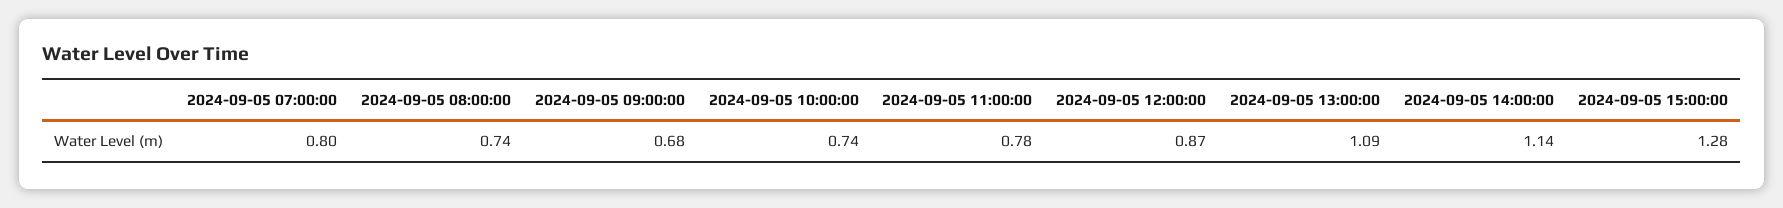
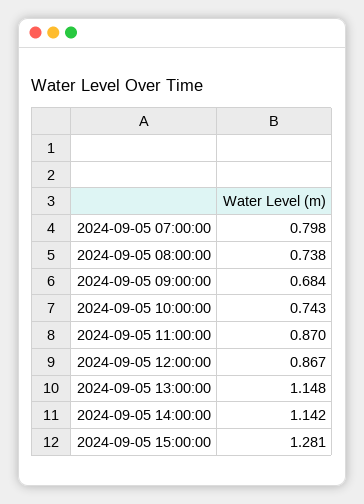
  {
    "2024-09-05 07:00:00": 0.798,
    "2024-09-05 08:00:00": 0.738,
    "2024-09-05 09:00:00": 0.684,
    "2024-09-05 10:00:00": 0.743,
-   "2024-09-05 11:00:00": 0.78,
+   "2024-09-05 11:00:00": 0.87,
    "2024-09-05 12:00:00": 0.867,
-   "2024-09-05 13:00:00": 1.09,
+   "2024-09-05 13:00:00": 1.148,
    "2024-09-05 14:00:00": 1.142,
    "2024-09-05 15:00:00": 1.281
  }

